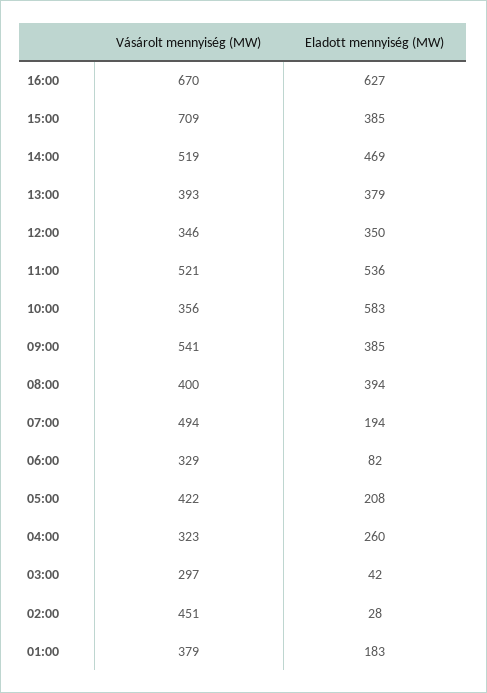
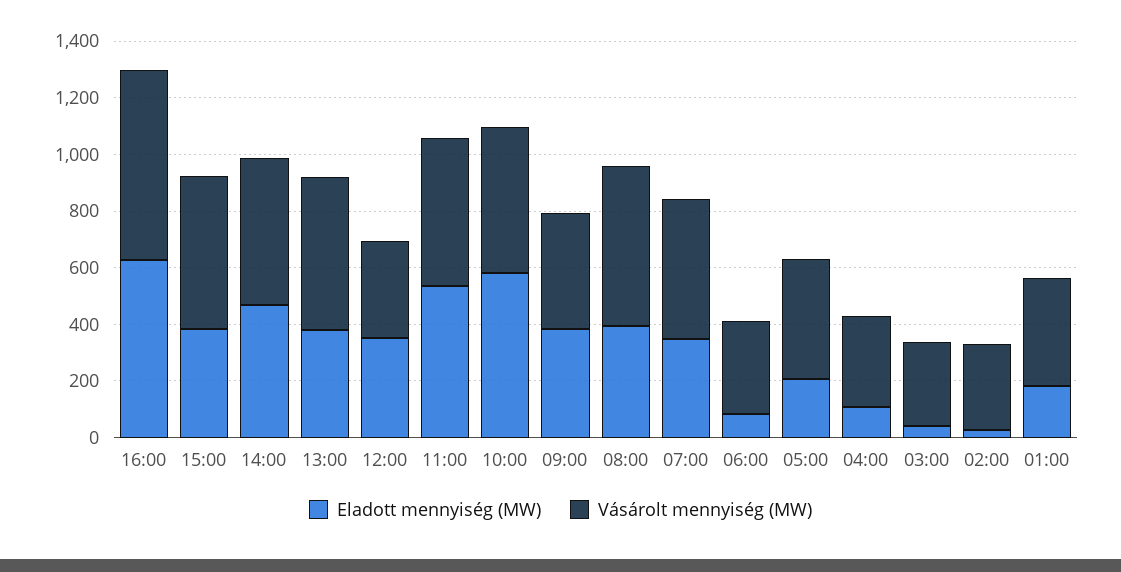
  {
    "Vásárolt mennyiség (MW)": {
      "16:00": 670,
-     "15:00": 709,
+     "15:00": 550,
      "14:00": 519,
-     "13:00": 393,
+     "13:00": 550,
      "12:00": 346,
      "11:00": 521,
-     "10:00": 356,
+     "10:00": 500,
-     "09:00": 541,
+     "09:00": 400,
-     "08:00": 400,
+     "08:00": 550,
      "07:00": 494,
      "06:00": 329,
      "05:00": 422,
      "04:00": 323,
      "03:00": 297,
-     "02:00": 451,
+     "02:00": 300,
      "01:00": 379
    },
    "Eladott mennyiség (MW)": {
      "16:00": 627,
      "15:00": 385,
      "14:00": 469,
      "13:00": 379,
      "12:00": 350,
      "11:00": 536,
      "10:00": 583,
      "09:00": 385,
      "08:00": 394,
-     "07:00": 194,
+     "07:00": 350,
      "06:00": 82,
      "05:00": 208,
-     "04:00": 260,
+     "04:00": 100,
      "03:00": 42,
      "02:00": 28,
      "01:00": 183
    }
  }

